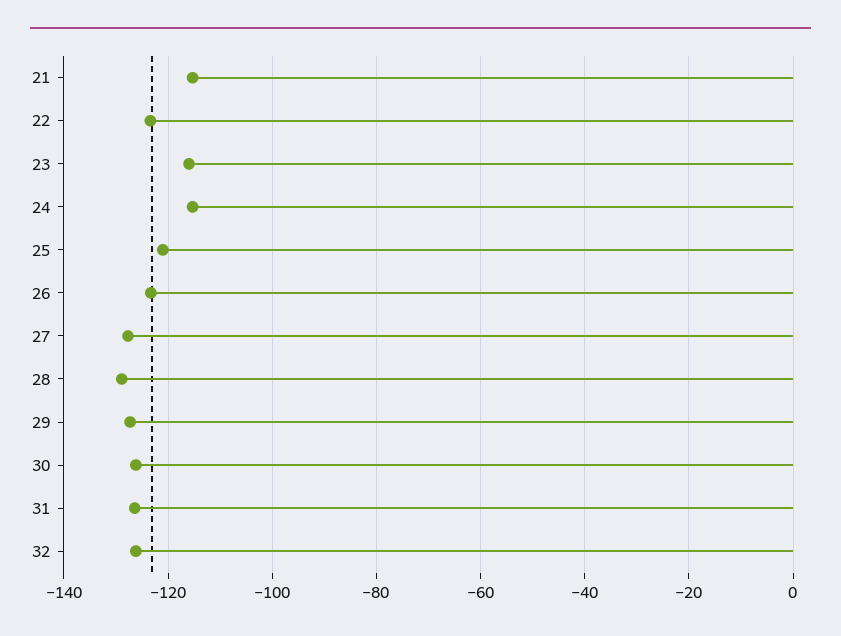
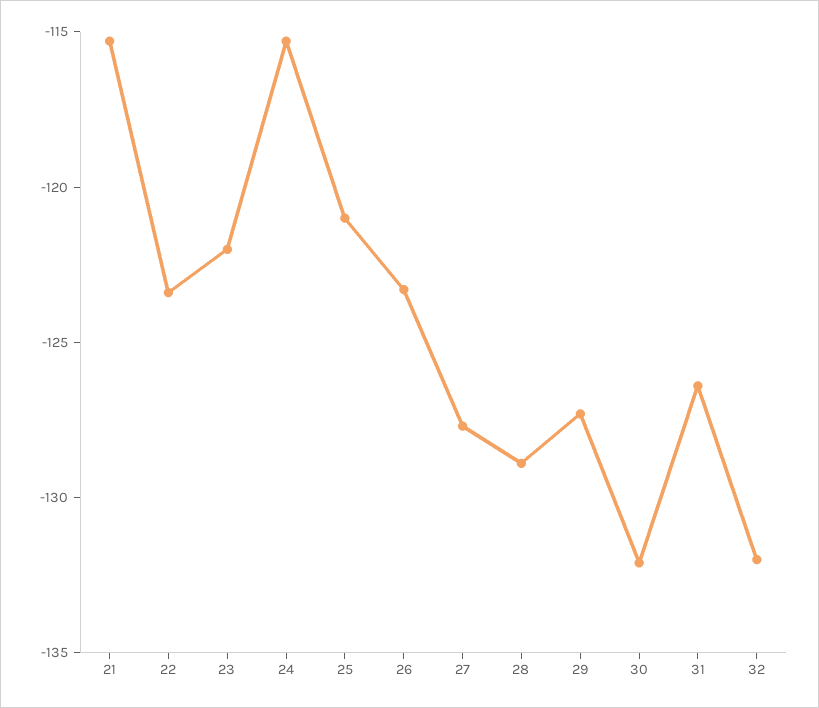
  {
    "21": -115,
    "22": -123,
-   "23": -116,
+   "23": -122,
    "24": -115,
    "25": -121,
    "26": -123,
    "27": -128,
    "28": -129,
    "29": -127,
-   "30": -126,
+   "30": -132,
    "31": -126,
-   "32": -126
+   "32": -132
  }

